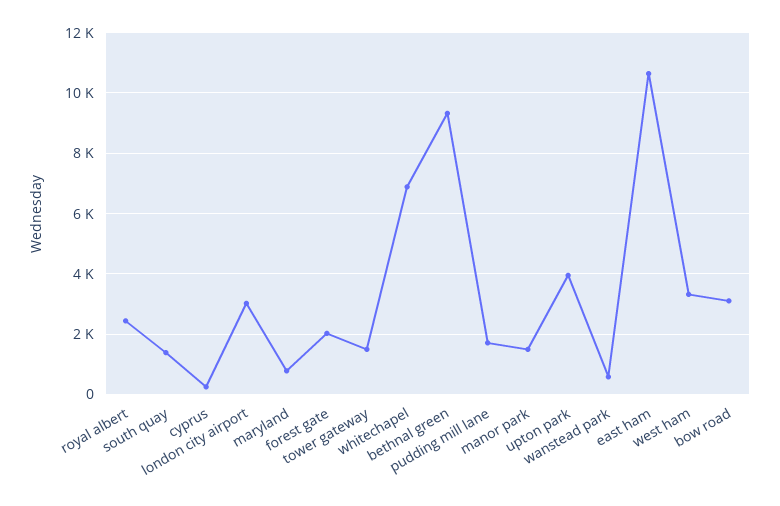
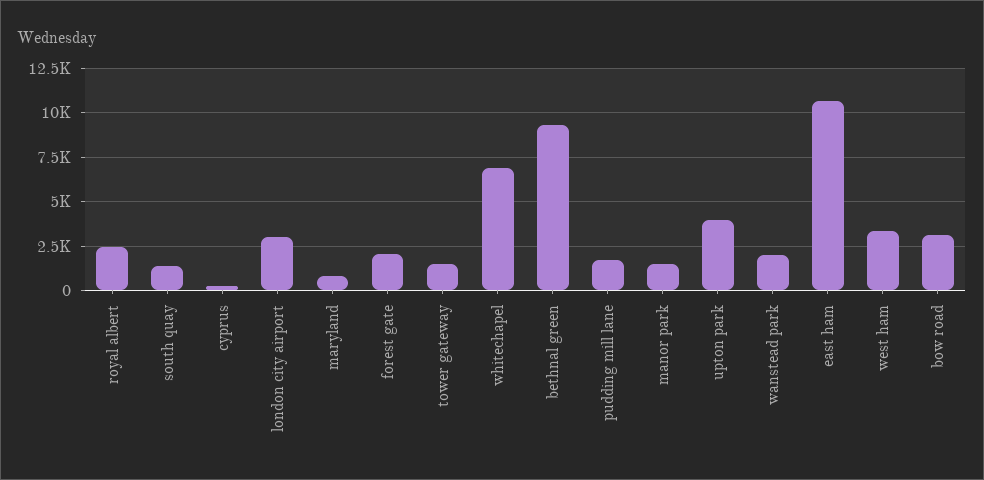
  {
    "royal albert": 2400,
    "south quay": 1400,
    "cyprus": 200,
    "london city airport": 3000,
    "maryland": 800,
    "forest gate": 2000,
    "tower gateway": 1400,
    "whitechapel": 6800,
    "bethnal green": 9400,
    "pudding mill lane": 1800,
    "manor park": 1600,
    "upton park": 4000,
-   "wanstead park": 600,
+   "wanstead park": 2000,
    "east ham": 10600,
    "west ham": 3400,
    "bow road": 3200
  }

